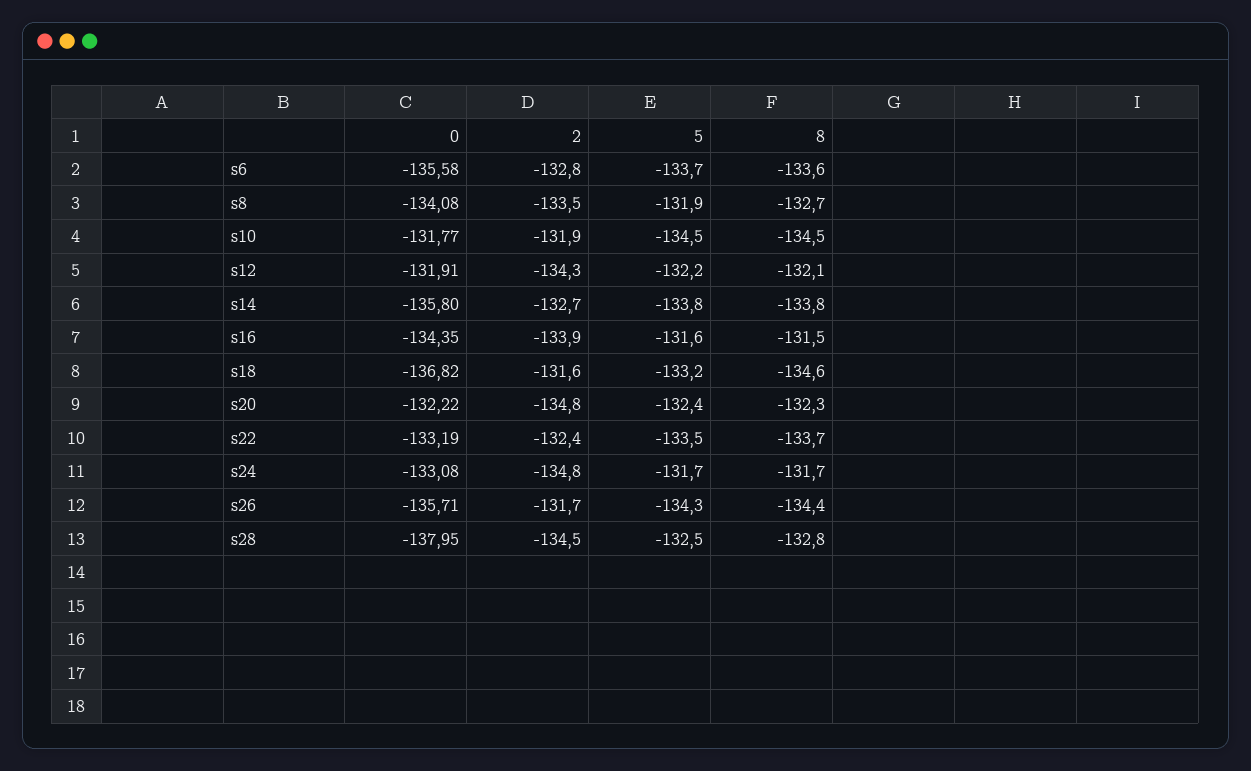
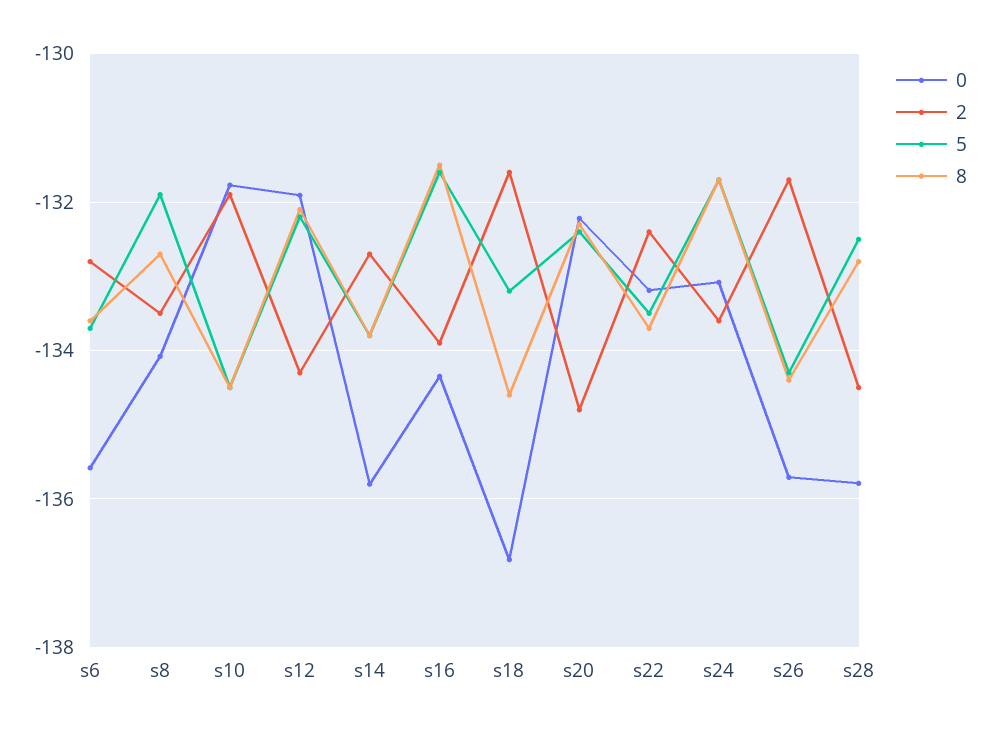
  {
    "0": {
      "s6": -135.58,
      "s8": -134.08,
      "s10": -131.77,
      "s12": -131.91,
      "s14": -135.8,
      "s16": -134.35,
      "s18": -136.82,
      "s20": -132.22,
      "s22": -133.19,
      "s24": -133.08,
      "s26": -135.71,
-     "s28": -137.95
+     "s28": -135.8
    },
    "2": {
      "s6": -132.8,
      "s8": -133.5,
      "s10": -131.9,
      "s12": -134.3,
      "s14": -132.7,
      "s16": -133.9,
      "s18": -131.6,
      "s20": -134.8,
      "s22": -132.4,
-     "s24": -134.8,
+     "s24": -133.6,
      "s26": -131.7,
      "s28": -134.5
    },
    "5": {
      "s6": -133.7,
      "s8": -131.9,
      "s10": -134.5,
      "s12": -132.2,
      "s14": -133.8,
      "s16": -131.6,
      "s18": -133.2,
      "s20": -132.4,
      "s22": -133.5,
      "s24": -131.7,
      "s26": -134.3,
      "s28": -132.5
    },
    "8": {
      "s6": -133.6,
      "s8": -132.7,
      "s10": -134.5,
      "s12": -132.1,
      "s14": -133.8,
      "s16": -131.5,
      "s18": -134.6,
      "s20": -132.3,
      "s22": -133.7,
      "s24": -131.7,
      "s26": -134.4,
      "s28": -132.8
    }
  }

